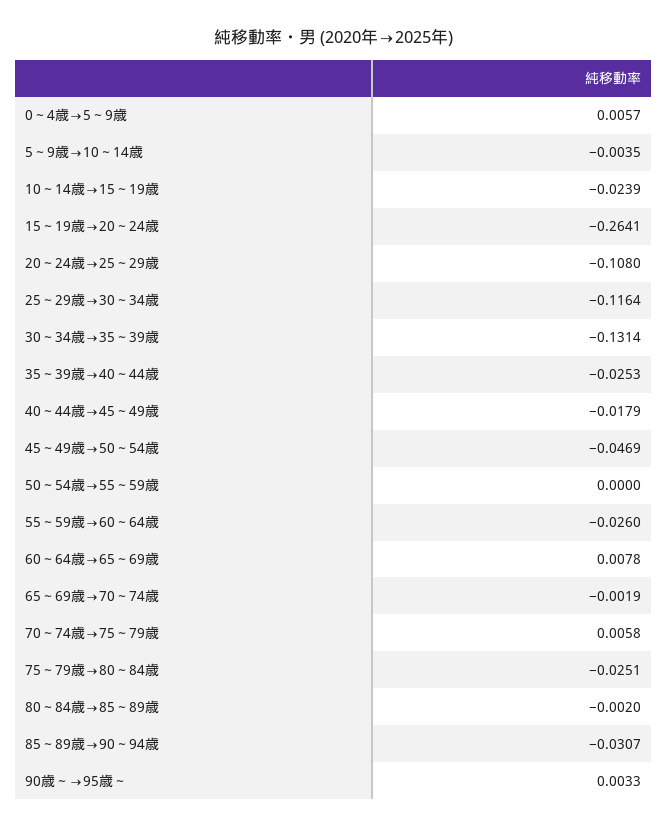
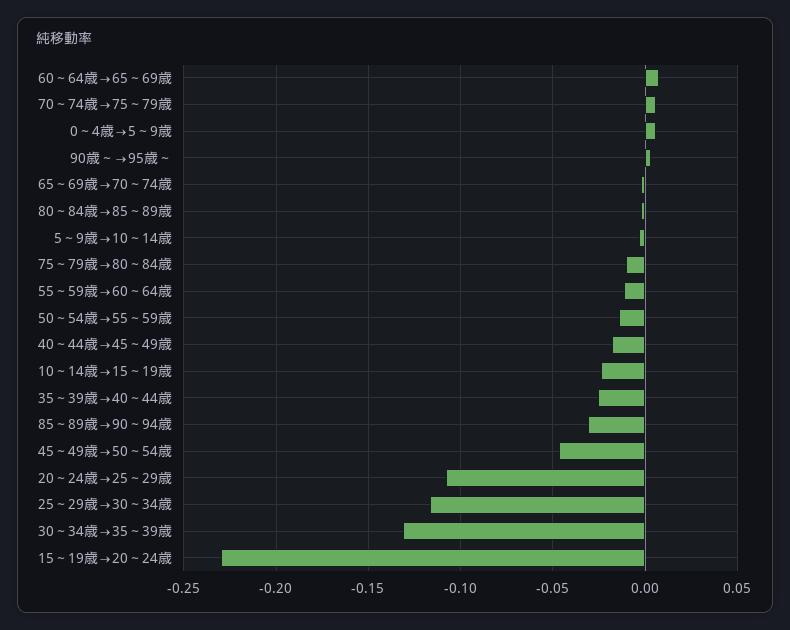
  {
    "0～4歳→5～9歳": 0.0057,
    "5～9歳→10～14歳": -0.0035,
    "10～14歳→15～19歳": -0.0239,
-   "15～19歳→20～24歳": -0.2641,
+   "15～19歳→20～24歳": -0.23,
    "20～24歳→25～29歳": -0.108,
    "25～29歳→30～34歳": -0.1164,
    "30～34歳→35～39歳": -0.1314,
    "35～39歳→40～44歳": -0.0253,
    "40～44歳→45～49歳": -0.0179,
    "45～49歳→50～54歳": -0.0469,
-   "50～54歳→55～59歳": 0,
+   "50～54歳→55～59歳": -0.015,
-   "55～59歳→60～64歳": -0.026,
+   "55～59歳→60～64歳": -0.01,
    "60～64歳→65～69歳": 0.0078,
    "65～69歳→70～74歳": -0.0019,
    "70～74歳→75～79歳": 0.0058,
-   "75～79歳→80～84歳": -0.0251,
+   "75～79歳→80～84歳": -0.01,
    "80～84歳→85～89歳": -0.002,
    "85～89歳→90～94歳": -0.0307,
    "90歳～→95歳～": 0.0033
  }

